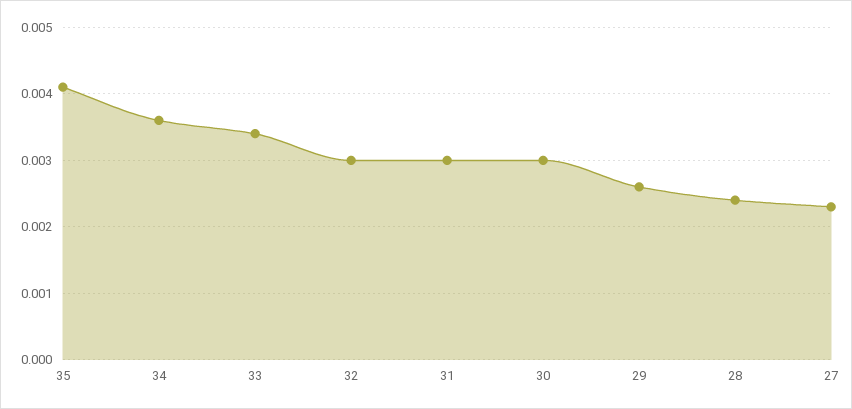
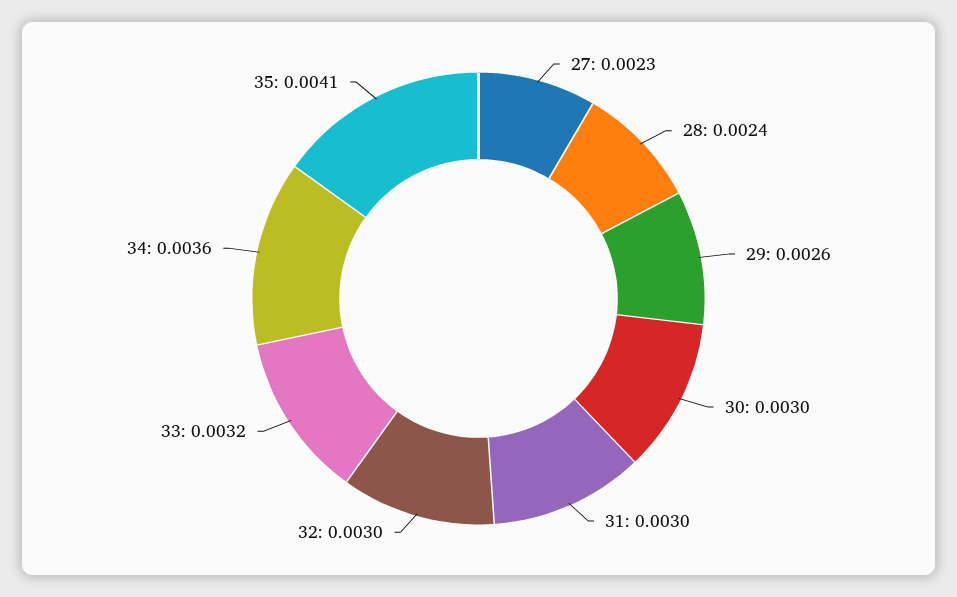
  {
    "35": 0.0041,
    "34": 0.0036,
-   "33": 0.0034,
+   "33": 0.0032,
    "32": 0.003,
    "31": 0.003,
    "30": 0.003,
    "29": 0.0026,
    "28": 0.0024,
    "27": 0.0023
  }

